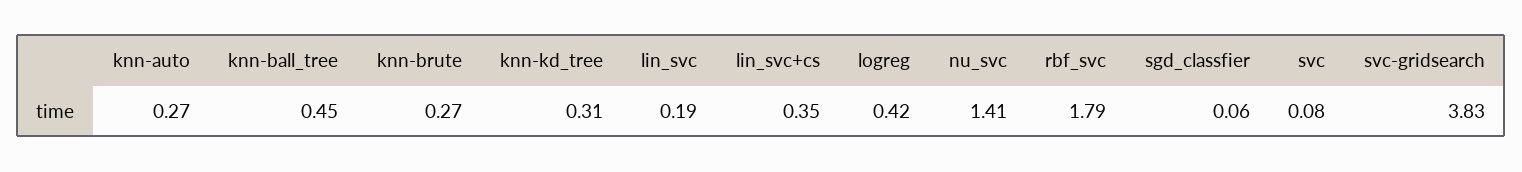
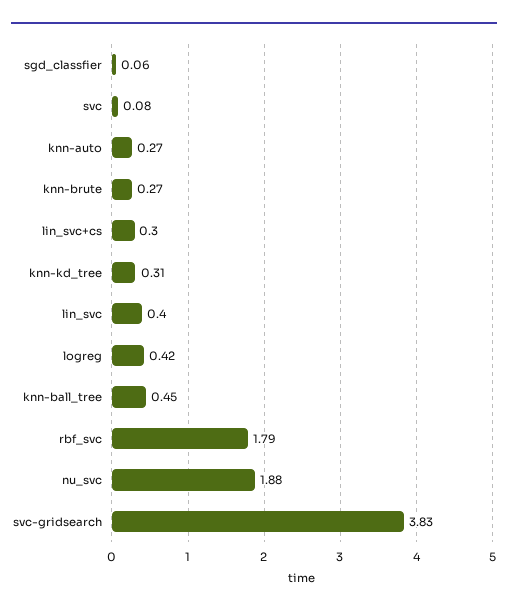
  {
    "knn-auto": 0.27,
    "knn-ball_tree": 0.45,
    "knn-brute": 0.27,
    "knn-kd_tree": 0.31,
-   "lin_svc": 0.19,
+   "lin_svc": 0.4,
-   "lin_svc+cs": 0.35,
+   "lin_svc+cs": 0.3,
    "logreg": 0.42,
-   "nu_svc": 1.41,
+   "nu_svc": 1.88,
    "rbf_svc": 1.79,
    "sgd_classfier": 0.06,
    "svc": 0.08,
    "svc-gridsearch": 3.83
  }

